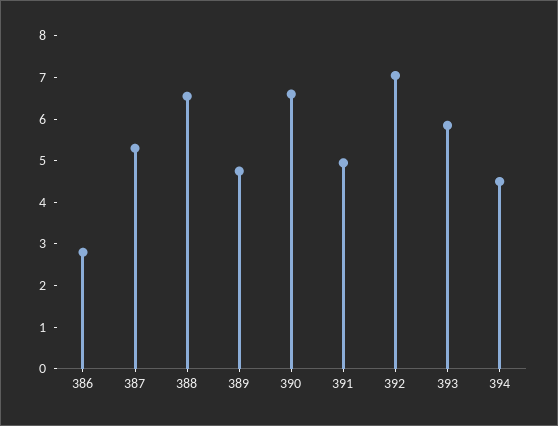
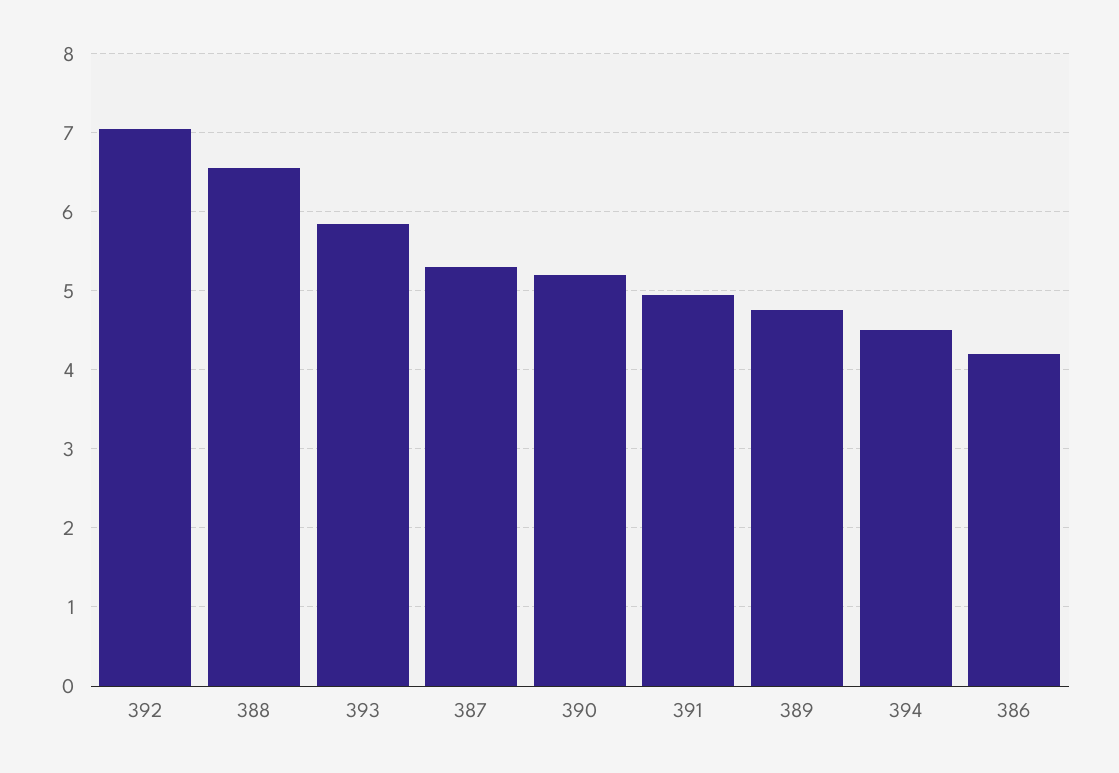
  {
-   "386": 2.8,
+   "386": 4.2,
    "387": 5.3,
    "388": 6.6,
    "389": 4.8,
-   "390": 6.6,
+   "390": 5.2,
    "391": 5,
    "392": 7.1,
    "393": 5.9,
    "394": 4.5
  }

